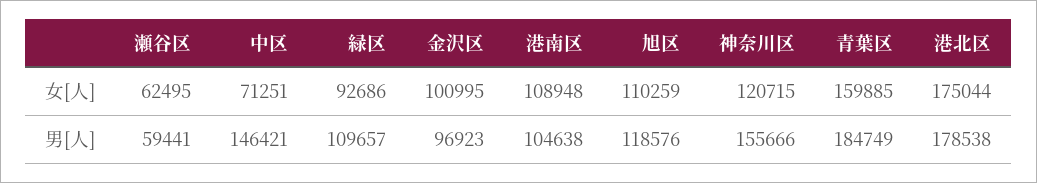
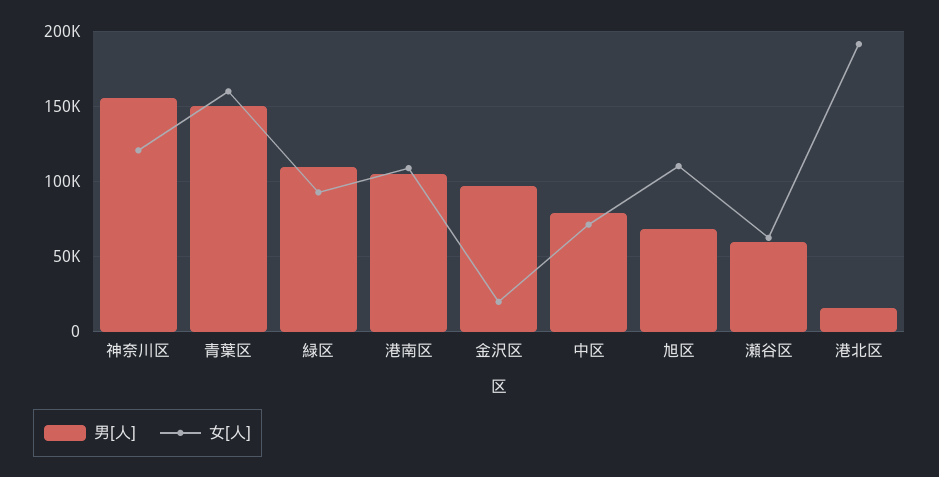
  {
    "女[人]": {
      "瀬谷区": 62495,
      "中区": 71251,
      "緑区": 92686,
-     "金沢区": 100995,
+     "金沢区": 20000,
      "港南区": 108948,
      "旭区": 110259,
      "神奈川区": 120715,
      "青葉区": 159885,
-     "港北区": 175044
+     "港北区": 190000
    },
    "男[人]": {
      "瀬谷区": 59441,
-     "中区": 146421,
+     "中区": 80000,
      "緑区": 109657,
      "金沢区": 96923,
      "港南区": 104638,
-     "旭区": 118576,
+     "旭区": 70000,
      "神奈川区": 155666,
-     "青葉区": 184749,
+     "青葉区": 150000,
-     "港北区": 178538
+     "港北区": 15000
    }
  }

